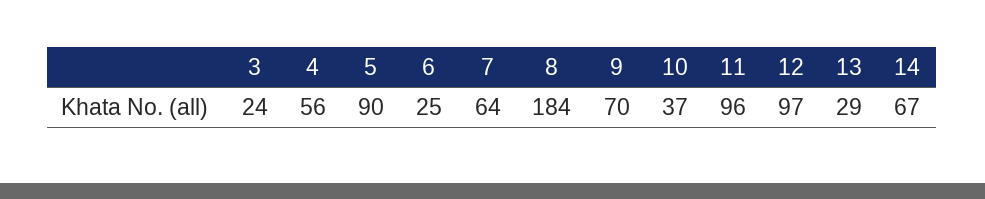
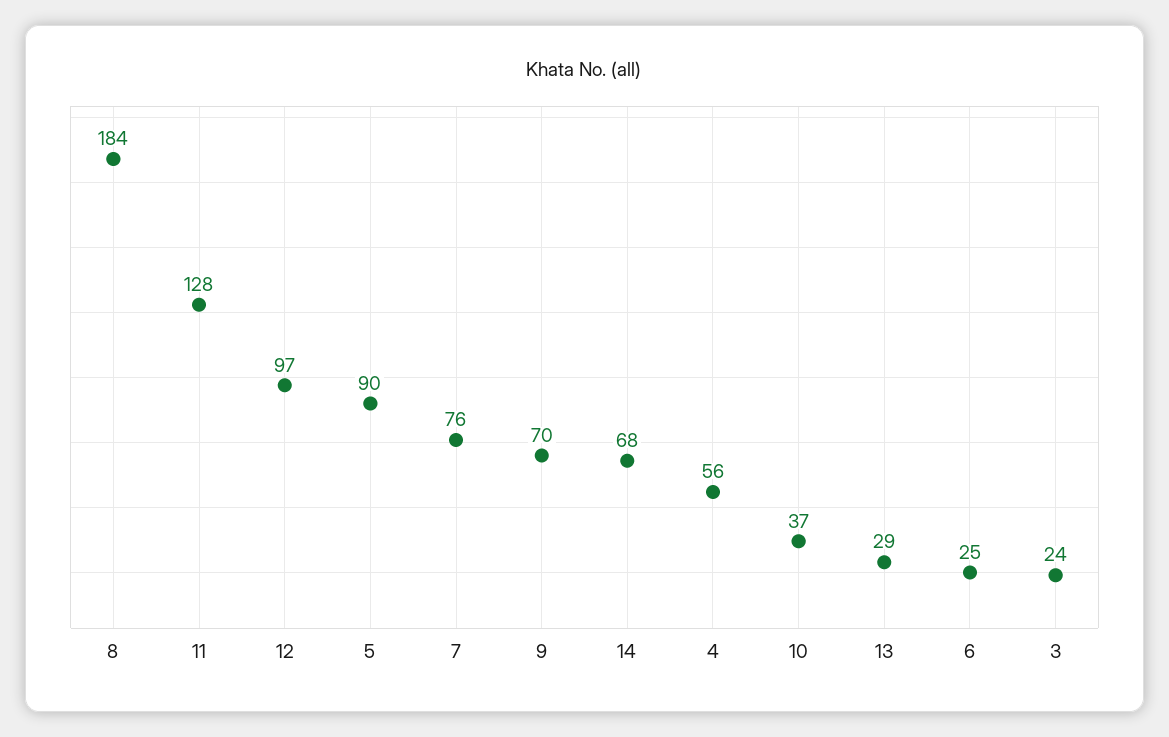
  {
    "3": 24,
    "4": 56,
    "5": 90,
    "6": 25,
-   "7": 64,
+   "7": 76,
    "8": 184,
    "9": 70,
    "10": 37,
-   "11": 96,
+   "11": 128,
    "12": 97,
    "13": 29,
-   "14": 67
+   "14": 68
  }

